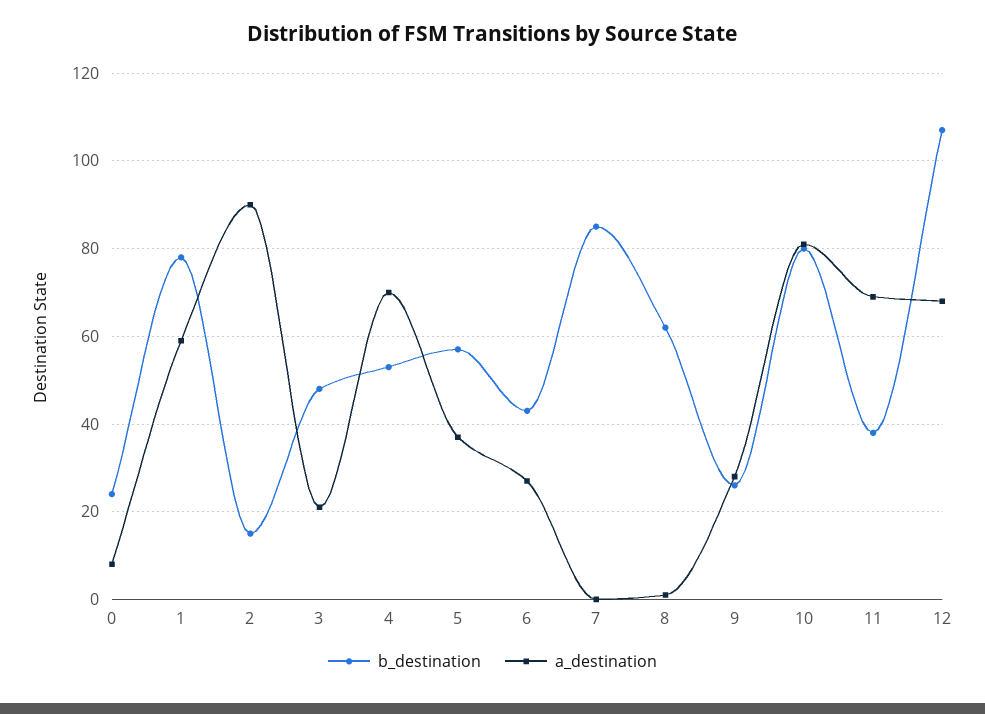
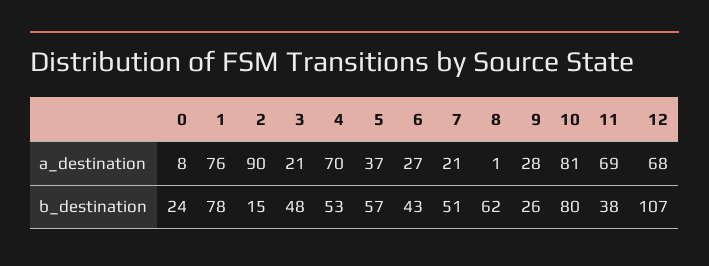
  {
    "b_destination": {
      "0": 24,
      "1": 78,
      "2": 15,
      "3": 48,
      "4": 53,
      "5": 57,
      "6": 43,
-     "7": 85,
+     "7": 51,
      "8": 62,
      "9": 26,
      "10": 80,
      "11": 38,
      "12": 107
    },
    "a_destination": {
      "0": 8,
-     "1": 60,
+     "1": 76,
      "2": 90,
      "3": 21,
      "4": 70,
      "5": 37,
      "6": 27,
-     "7": 0,
+     "7": 21,
      "8": 1,
      "9": 28,
      "10": 81,
      "11": 69,
      "12": 68
    }
  }

